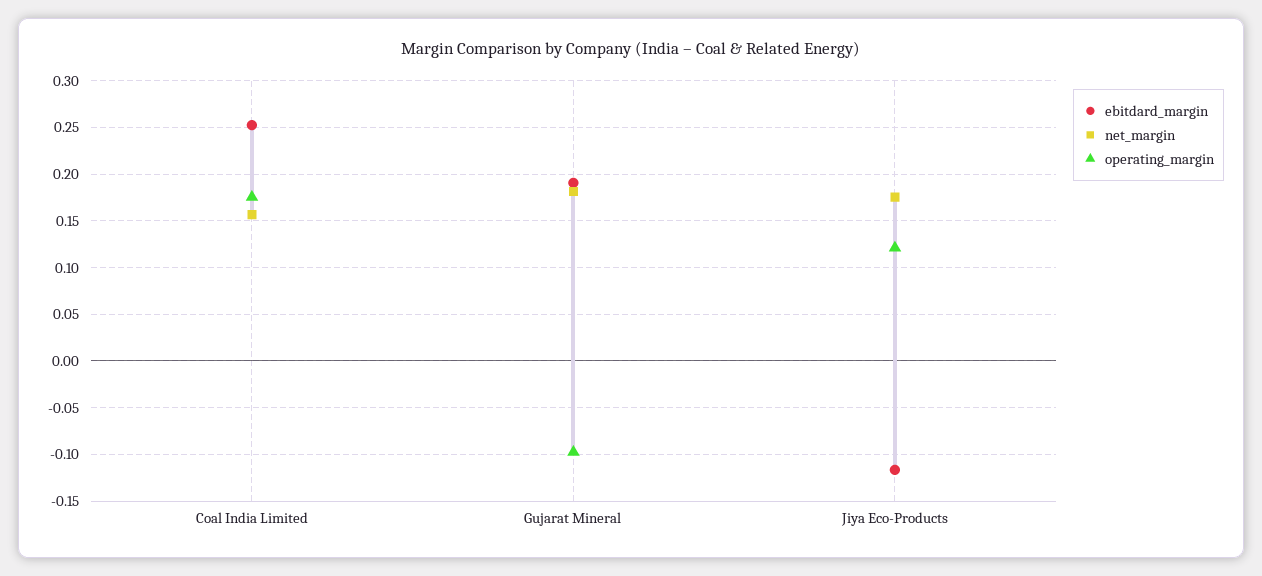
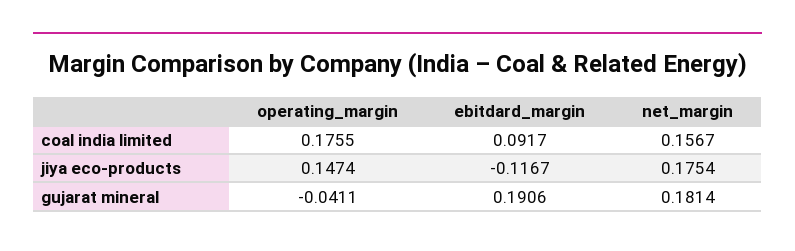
  {
    "ebitdard_margin": {
-     "Coal India Limited": 0.25,
+     "Coal India Limited": 0.0917,
      "Gujarat Mineral": 0.1906,
      "Jiya Eco-Products": -0.1167
    },
    "net_margin": {
      "Coal India Limited": 0.1567,
      "Gujarat Mineral": 0.1814,
      "Jiya Eco-Products": 0.1754
    },
    "operating_margin": {
      "Coal India Limited": 0.1755,
-     "Gujarat Mineral": -0.1,
+     "Gujarat Mineral": -0.0411,
-     "Jiya Eco-Products": 0.12
+     "Jiya Eco-Products": 0.1474
    }
  }

